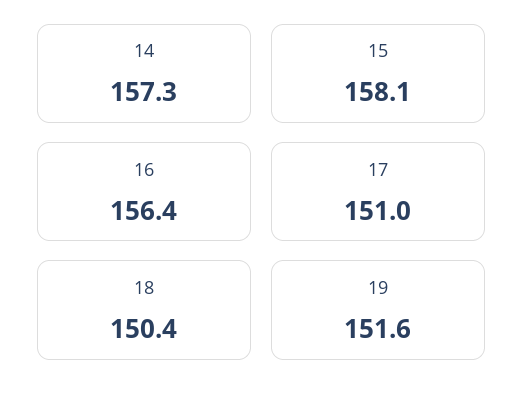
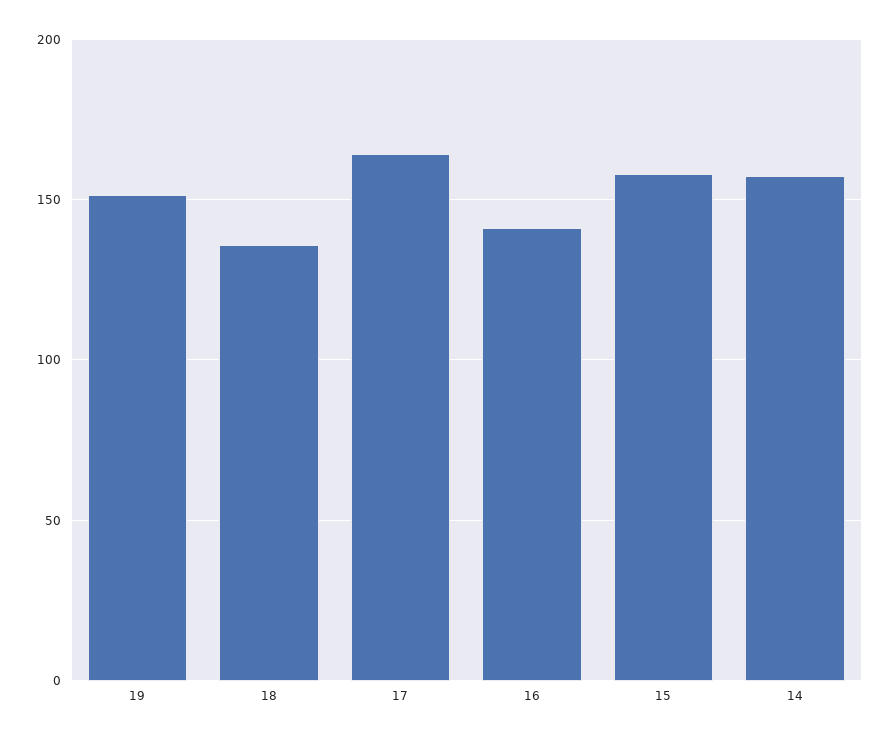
  {
    "14": 157.3,
    "15": 158.1,
-   "16": 156.4,
+   "16": 140,
-   "17": 151,
+   "17": 165,
-   "18": 150.4,
+   "18": 135,
    "19": 151.6
  }

